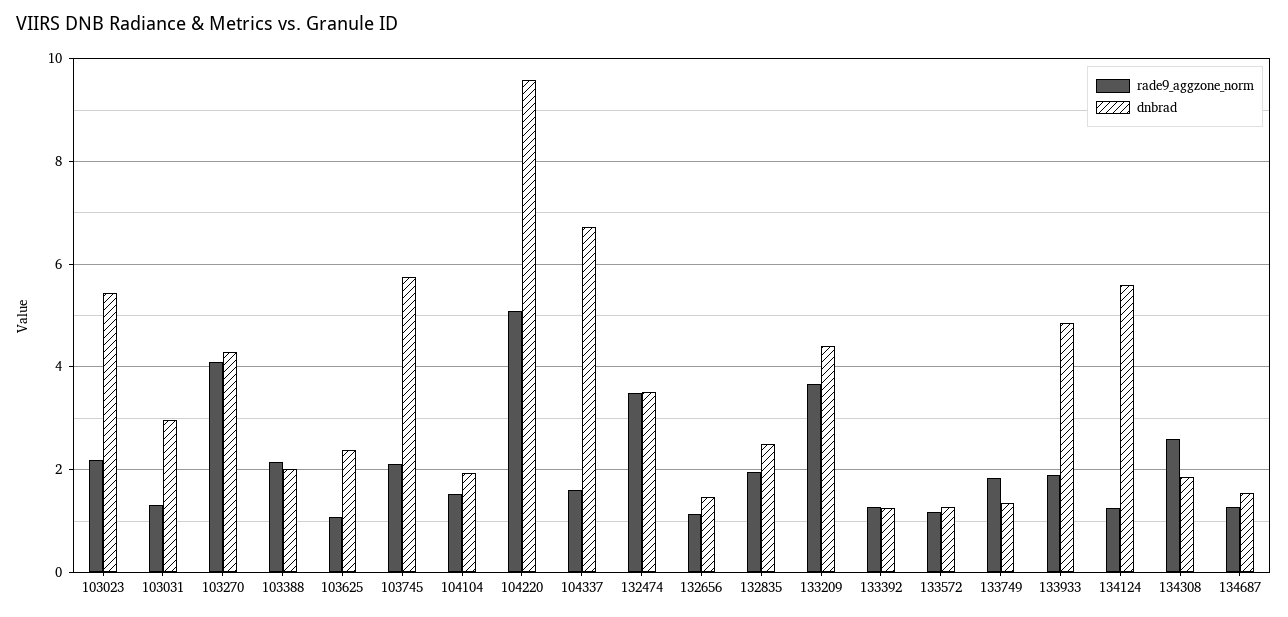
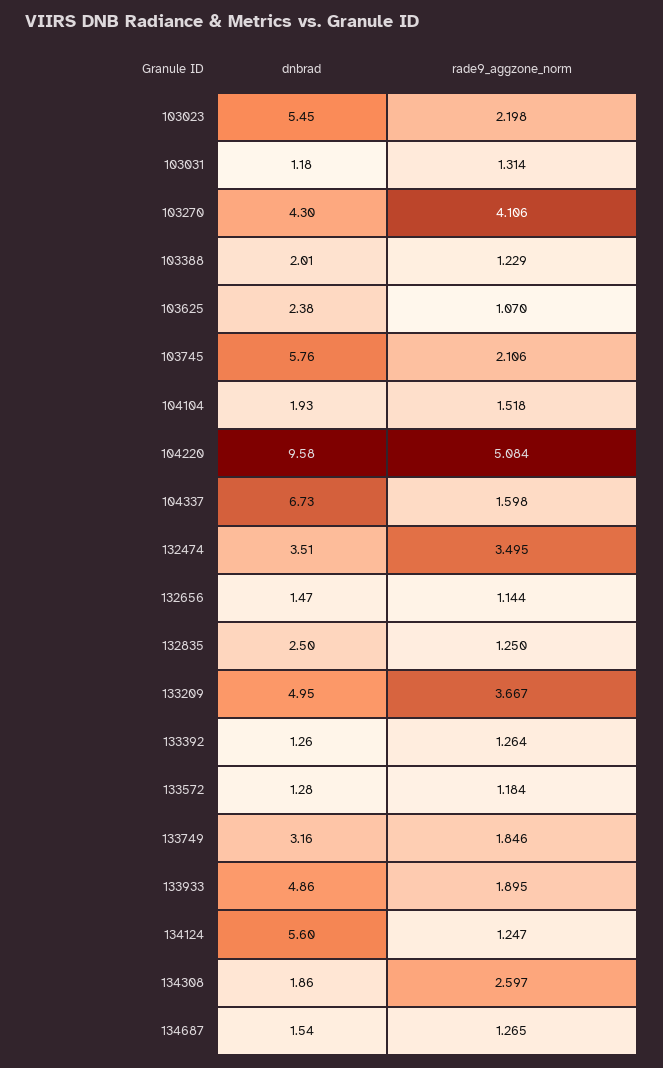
  {
    "rade9_aggzone_norm": {
      "103023": 2.198,
      "103031": 1.314,
      "103270": 4.106,
-     "103388": 2.2,
+     "103388": 1.229,
      "103625": 1.07,
      "103745": 2.106,
      "104104": 1.518,
      "104220": 5.084,
      "104337": 1.598,
      "132474": 3.495,
      "132656": 1.144,
-     "132835": 2,
+     "132835": 1.25,
      "133209": 3.667,
      "133392": 1.264,
      "133572": 1.184,
      "133749": 1.846,
      "133933": 1.895,
      "134124": 1.247,
      "134308": 2.597,
      "134687": 1.265
    },
    "dnbrad": {
      "103023": 5.45,
-     "103031": 3,
+     "103031": 1.18,
      "103270": 4.3,
      "103388": 2.01,
      "103625": 2.38,
      "103745": 5.76,
      "104104": 1.93,
      "104220": 9.58,
      "104337": 6.73,
      "132474": 3.51,
      "132656": 1.47,
      "132835": 2.5,
-     "133209": 4.4,
+     "133209": 4.95,
      "133392": 1.26,
      "133572": 1.28,
-     "133749": 1.4,
+     "133749": 3.16,
      "133933": 4.86,
      "134124": 5.6,
      "134308": 1.86,
      "134687": 1.54
    }
  }

